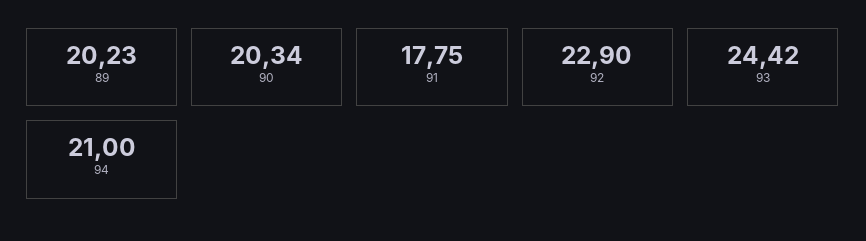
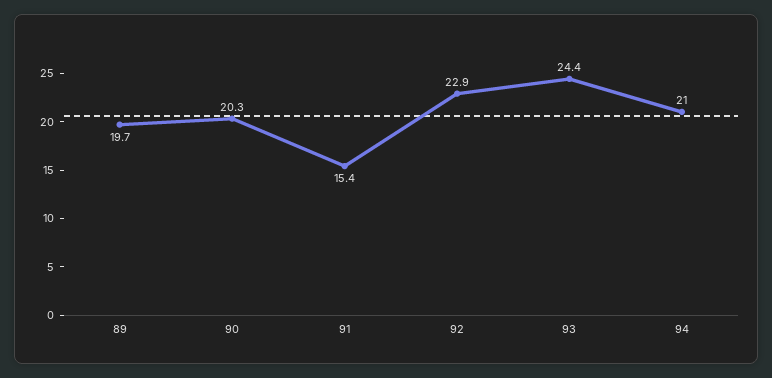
  {
-   "89": 20.23,
+   "89": 19.7,
    "90": 20.34,
-   "91": 17.75,
+   "91": 15.4,
    "92": 22.9,
    "93": 24.42,
    "94": 21
  }

